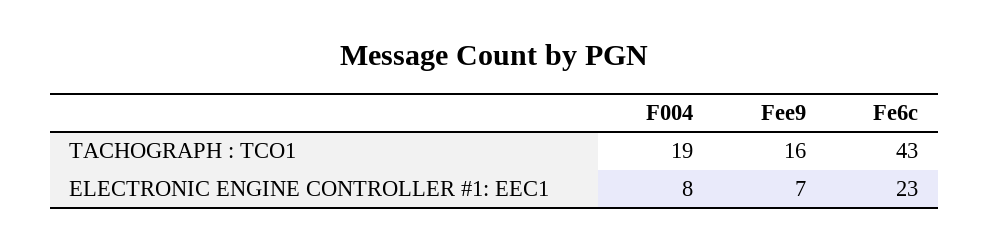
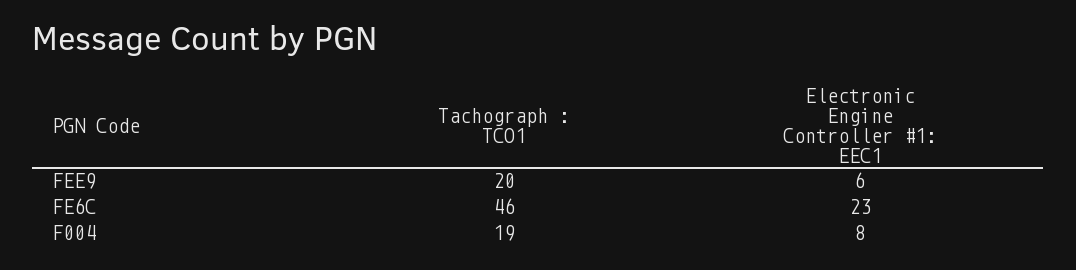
  {
    "F004": {
      "TACHOGRAPH : TCO1": 19,
      "ELECTRONIC ENGINE CONTROLLER #1: EEC1": 8
    },
    "Fee9": {
-     "TACHOGRAPH : TCO1": 16,
+     "TACHOGRAPH : TCO1": 20,
-     "ELECTRONIC ENGINE CONTROLLER #1: EEC1": 7
+     "ELECTRONIC ENGINE CONTROLLER #1: EEC1": 6
    },
    "Fe6c": {
-     "TACHOGRAPH : TCO1": 43,
+     "TACHOGRAPH : TCO1": 46,
      "ELECTRONIC ENGINE CONTROLLER #1: EEC1": 23
    }
  }

